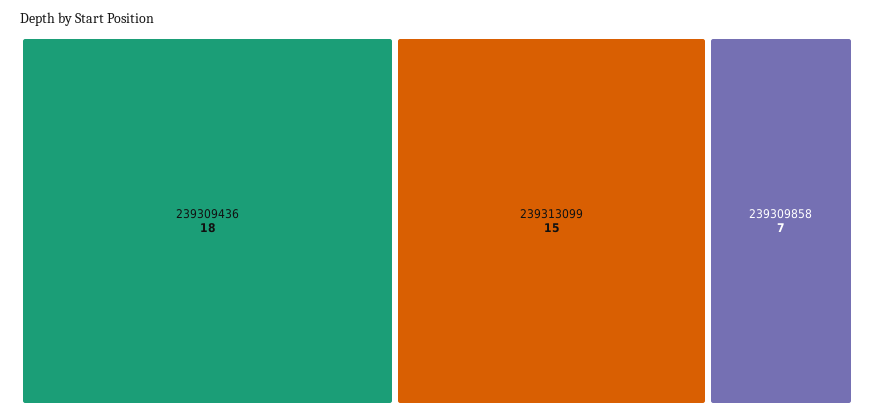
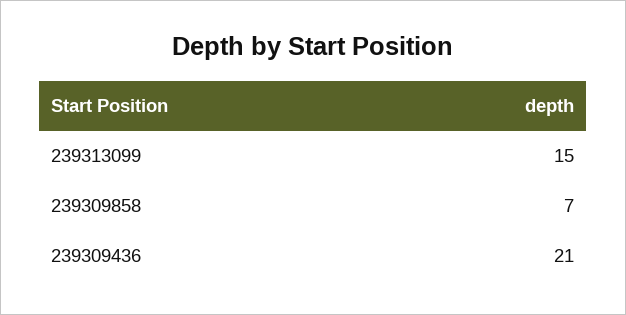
  {
-   "239309436": 18,
+   "239309436": 21,
    "239313099": 15,
    "239309858": 7
  }

